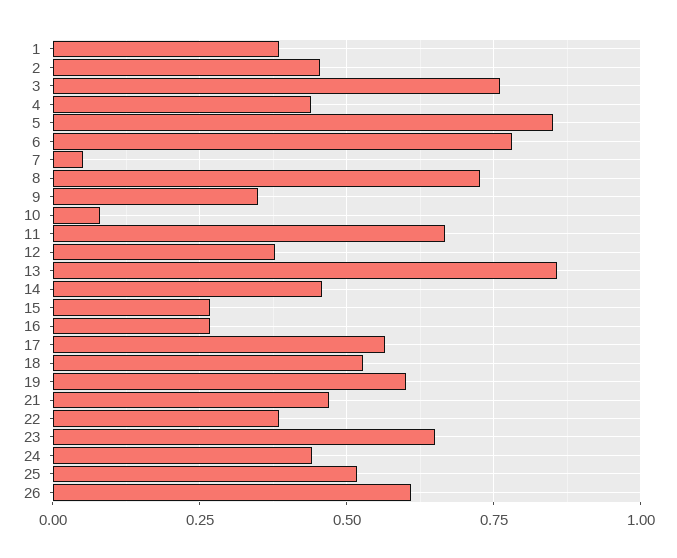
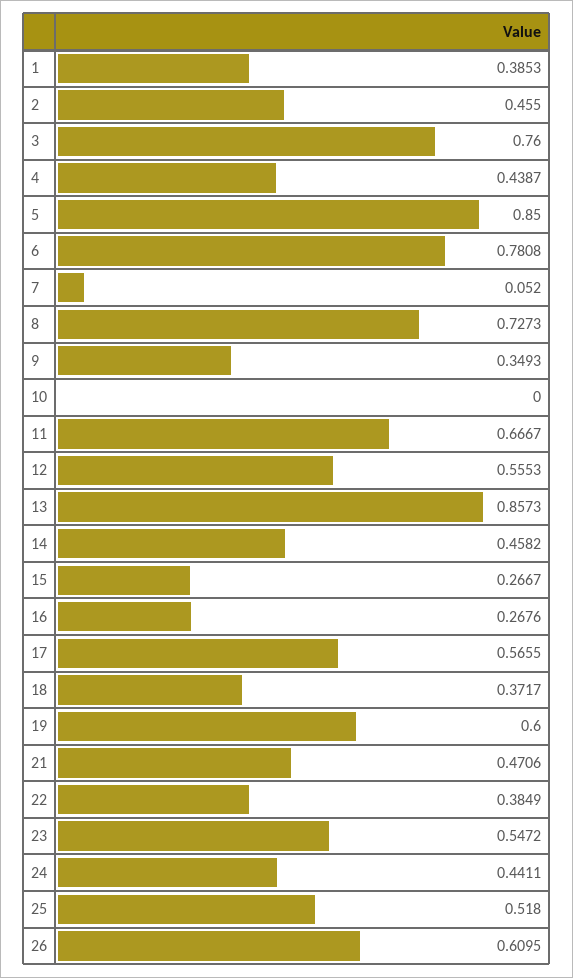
  {
    "1": 0.3853,
    "2": 0.455,
    "3": 0.76,
    "4": 0.4387,
    "5": 0.85,
    "6": 0.7808,
    "7": 0.052,
    "8": 0.7273,
    "9": 0.3493,
-   "10": 0.075,
+   "10": 0,
    "11": 0.6667,
-   "12": 0.375,
+   "12": 0.5553,
    "13": 0.8573,
    "14": 0.4582,
    "15": 0.2667,
    "16": 0.2676,
    "17": 0.5655,
-   "18": 0.525,
+   "18": 0.3717,
    "19": 0.6,
    "21": 0.4706,
    "22": 0.3849,
-   "23": 0.65,
+   "23": 0.5472,
    "24": 0.4411,
    "25": 0.518,
    "26": 0.6095
  }

